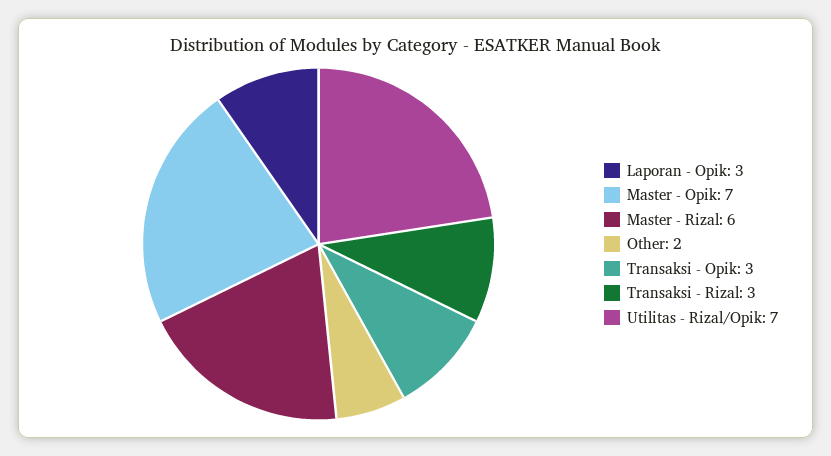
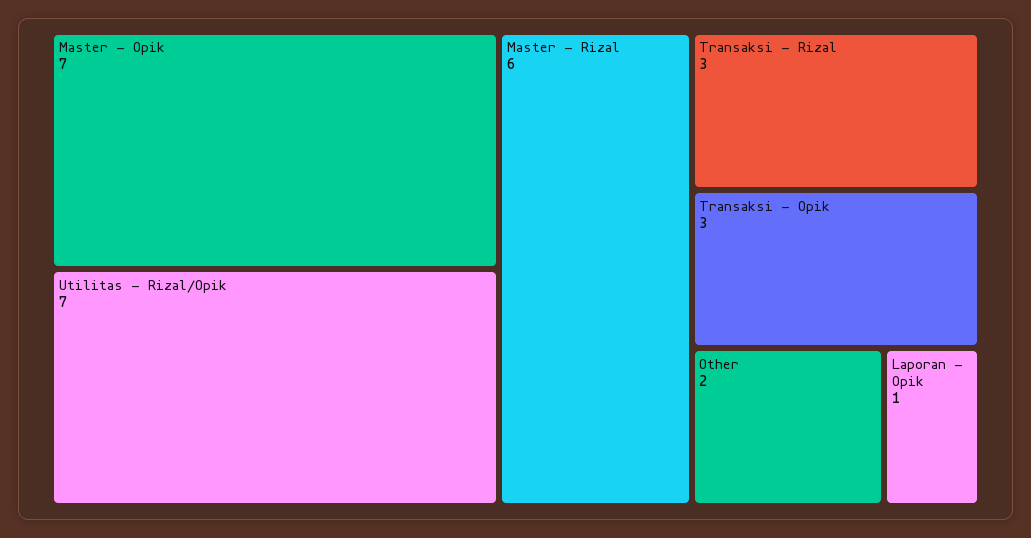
  {
-   "Laporan - Opik": 3,
+   "Laporan - Opik": 1,
    "Master - Opik": 7,
    "Master - Rizal": 6,
    "Other": 2,
    "Transaksi - Opik": 3,
    "Transaksi - Rizal": 3,
    "Utilitas - Rizal/Opik": 7
  }

